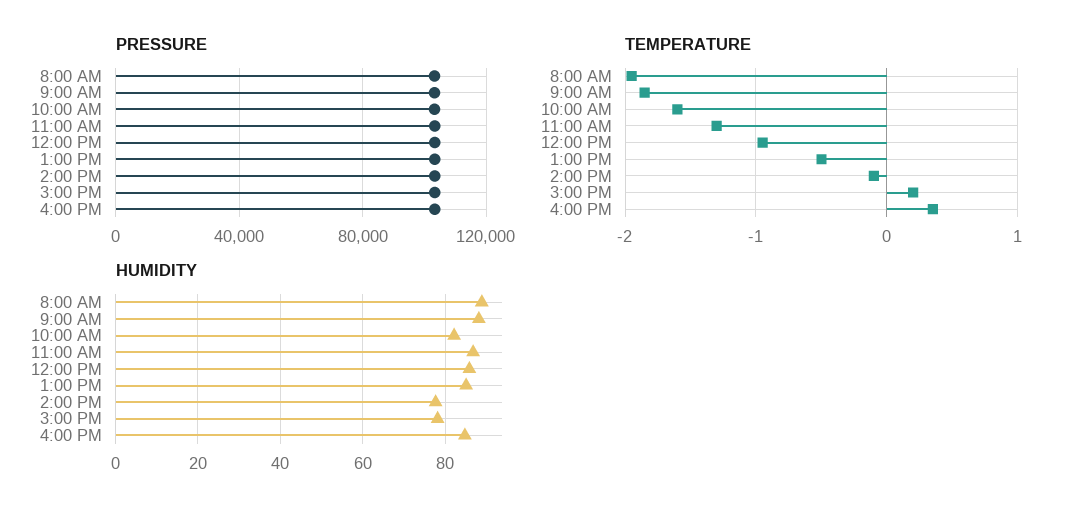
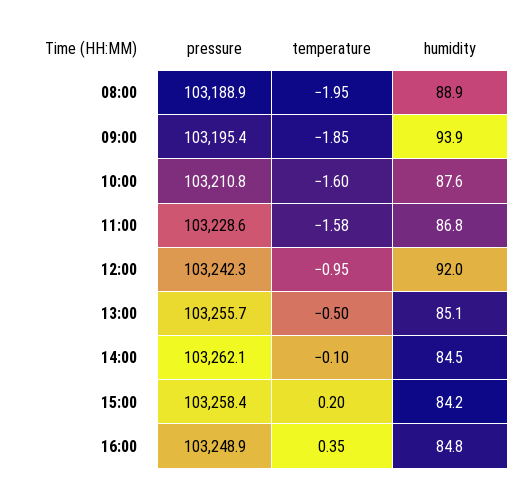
  {
    "PRESSURE": {
      "8:00 AM": 103188.9,
      "9:00 AM": 103195.4,
      "10:00 AM": 103210.8,
      "11:00 AM": 103228.6,
      "12:00 PM": 103242.3,
      "1:00 PM": 103255.7,
      "2:00 PM": 103262.1,
      "3:00 PM": 103258.4,
      "4:00 PM": 103248.9
    },
    "TEMPERATURE": {
      "8:00 AM": -1.95,
      "9:00 AM": -1.85,
      "10:00 AM": -1.6,
-     "11:00 AM": -1.3,
+     "11:00 AM": -1.58,
      "12:00 PM": -0.95,
      "1:00 PM": -0.5,
      "2:00 PM": -0.1,
      "3:00 PM": 0.2,
      "4:00 PM": 0.35
    },
    "HUMIDITY": {
      "8:00 AM": 88.9,
-     "9:00 AM": 88,
+     "9:00 AM": 93.9,
-     "10:00 AM": 82,
+     "10:00 AM": 87.6,
      "11:00 AM": 86.8,
-     "12:00 PM": 86,
+     "12:00 PM": 92,
      "1:00 PM": 85.1,
-     "2:00 PM": 78,
+     "2:00 PM": 84.5,
-     "3:00 PM": 78,
+     "3:00 PM": 84.2,
      "4:00 PM": 84.8
    }
  }

